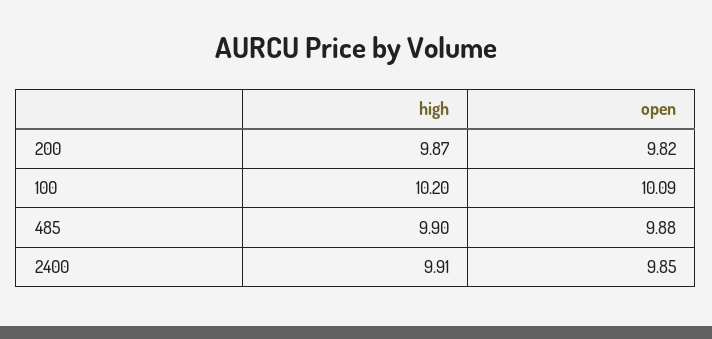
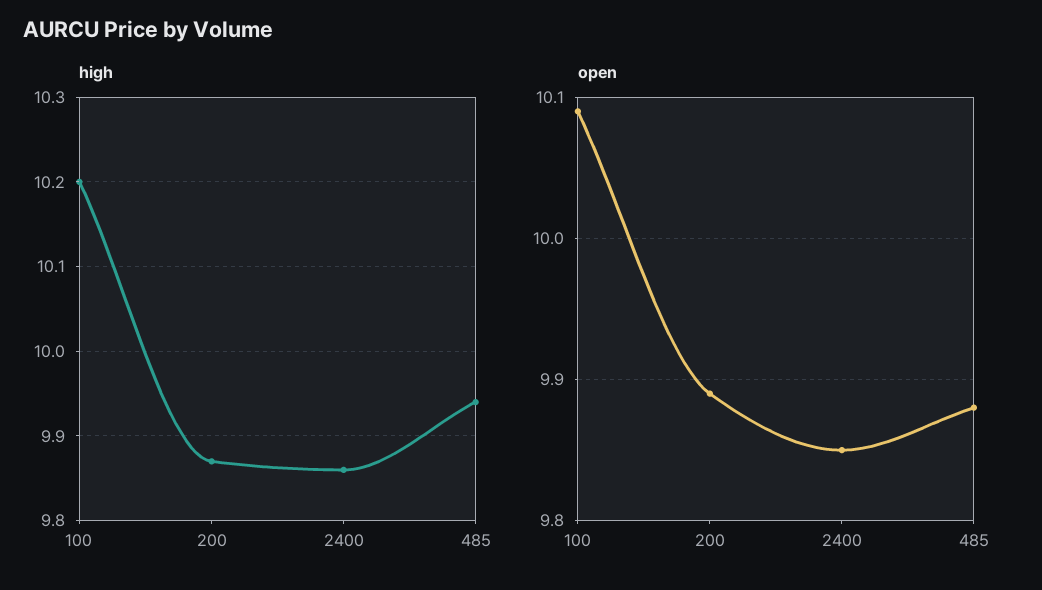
  {
    "high": {
      "200": 9.87,
      "100": 10.2,
-     "485": 9.9,
+     "485": 9.94,
-     "2400": 9.91
+     "2400": 9.86
    },
    "open": {
-     "200": 9.82,
+     "200": 9.89,
      "100": 10.09,
      "485": 9.88,
      "2400": 9.85
    }
  }

